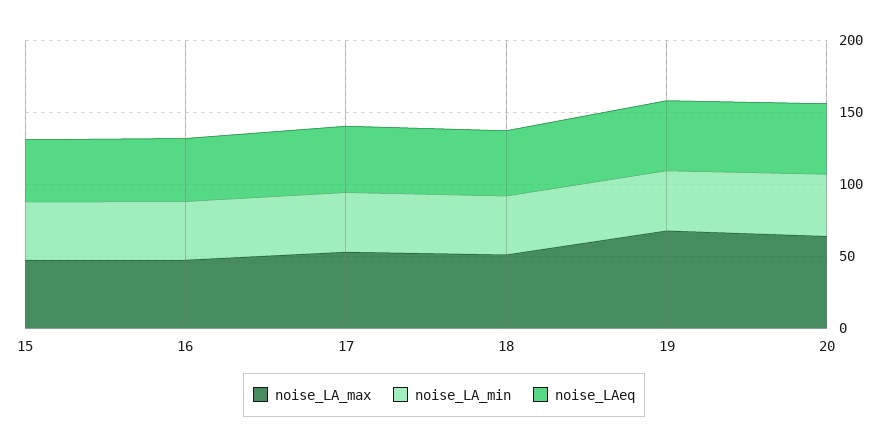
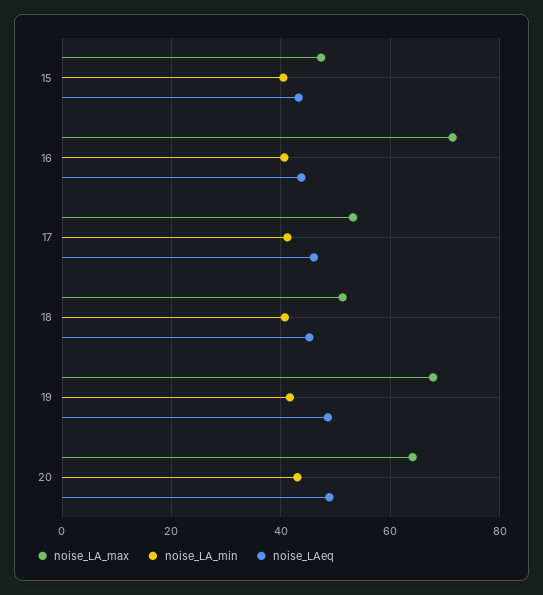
  {
    "noise_LA_max": {
      "15": 48,
-     "16": 50,
+     "16": 72,
      "17": 54,
      "18": 52,
      "19": 68,
      "20": 64
    },
    "noise_LA_min": {
      "15": 40,
      "16": 40,
      "17": 42,
      "18": 40,
      "19": 42,
      "20": 44
    },
    "noise_LAeq": {
      "15": 44,
      "16": 44,
      "17": 46,
      "18": 46,
      "19": 48,
      "20": 48
    }
  }

